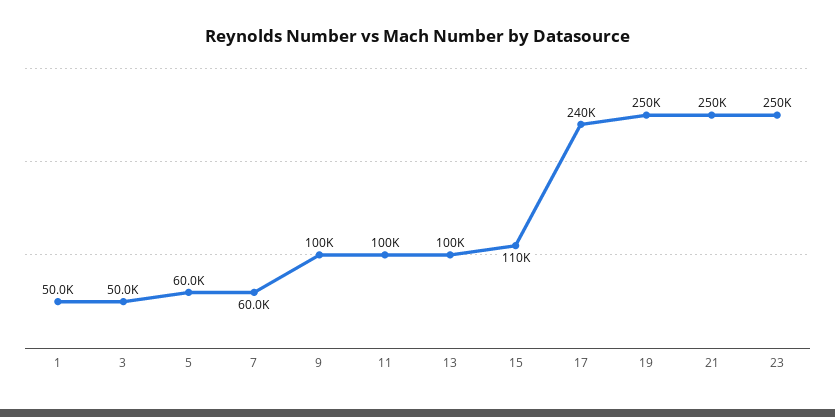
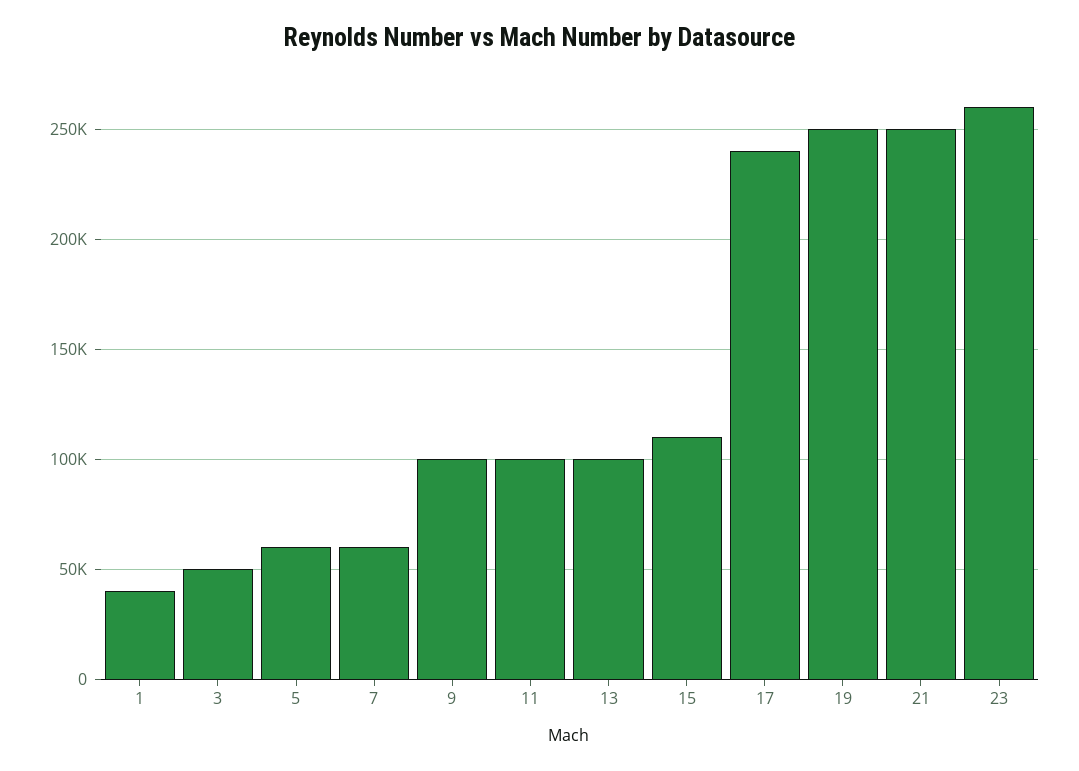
  {
-   "1": 50000,
+   "1": 40000,
    "3": 50000,
    "5": 60000,
    "7": 60000,
    "9": 100000,
    "11": 100000,
    "13": 100000,
    "15": 110000,
    "17": 240000,
    "19": 250000,
    "21": 250000,
-   "23": 250000
+   "23": 260000
  }

